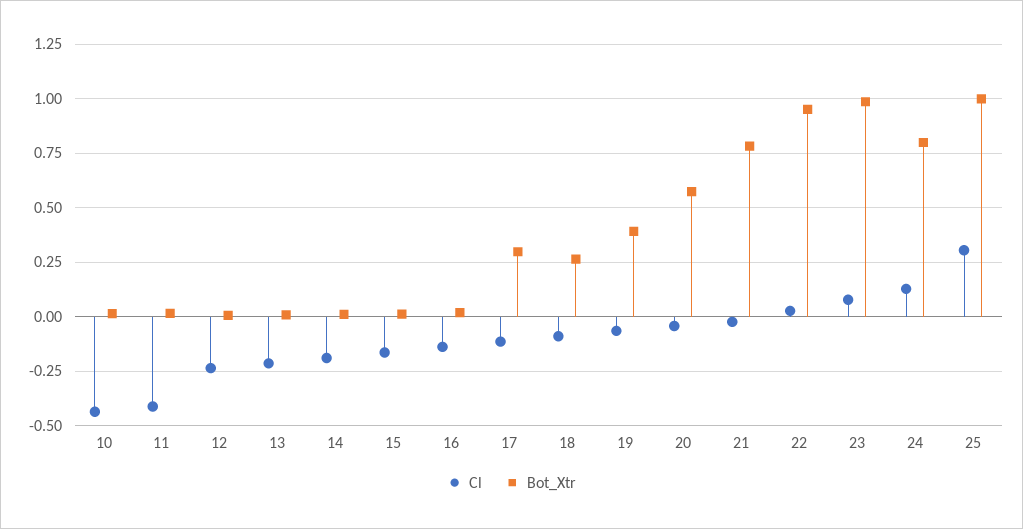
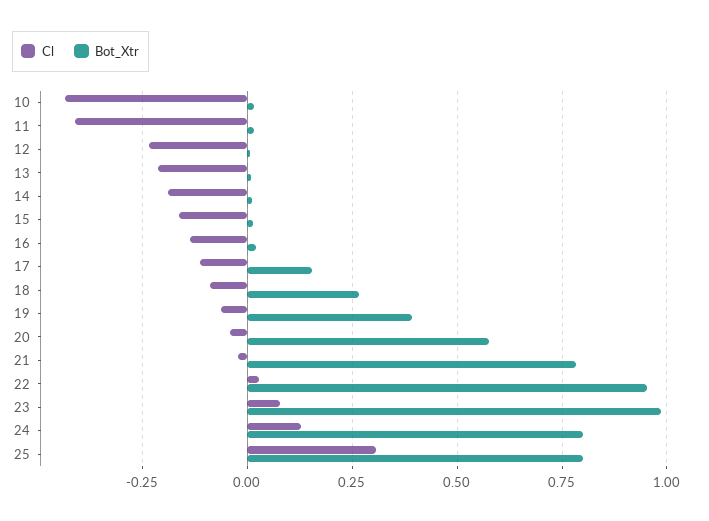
  {
    "Cl": {
      "10": -0.425,
      "11": -0.4,
      "12": -0.225,
      "13": -0.225,
      "14": -0.2,
      "15": -0.175,
      "16": -0.125,
      "17": -0.125,
      "18": -0.1,
      "19": -0.075,
      "20": -0.05,
      "21": -0.025,
      "22": 0.025,
      "23": 0.075,
      "24": 0.125,
      "25": 0.3
    },
    "Bot_Xtr": {
      "10": 0.025,
      "11": 0.025,
      "12": 0,
      "13": 0,
      "14": 0,
      "15": 0.025,
      "16": 0.025,
-     "17": 0.3,
+     "17": 0.15,
      "18": 0.275,
      "19": 0.4,
      "20": 0.575,
      "21": 0.775,
      "22": 0.95,
      "23": 0.975,
      "24": 0.8,
-     "25": 1
+     "25": 0.8
    }
  }

